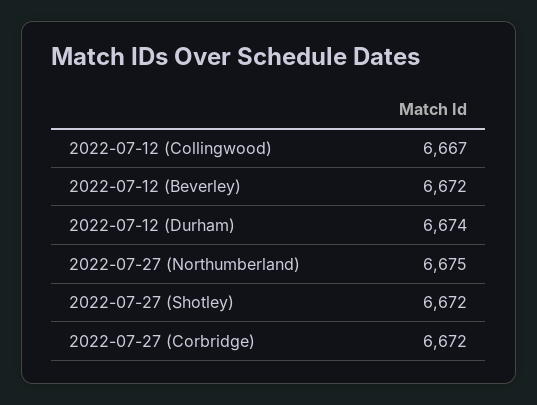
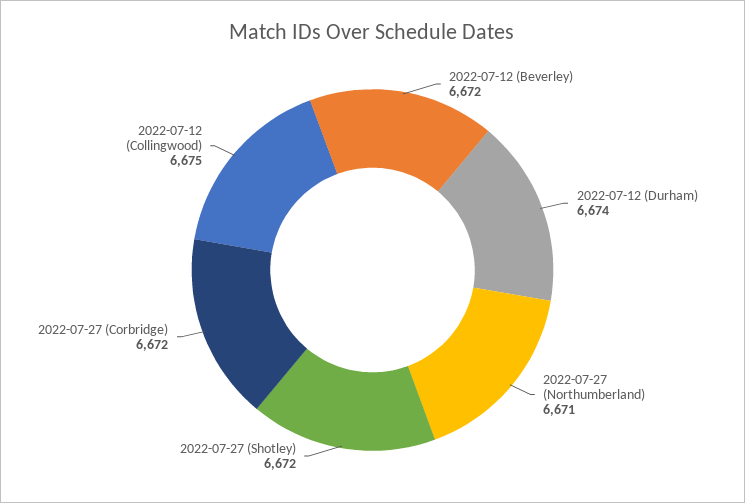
  {
-   "2022-07-12 (Collingwood)": 6667,
+   "2022-07-12 (Collingwood)": 6675,
    "2022-07-12 (Beverley)": 6672,
    "2022-07-12 (Durham)": 6674,
-   "2022-07-27 (Northumberland)": 6675,
+   "2022-07-27 (Northumberland)": 6671,
    "2022-07-27 (Shotley)": 6672,
    "2022-07-27 (Corbridge)": 6672
  }

